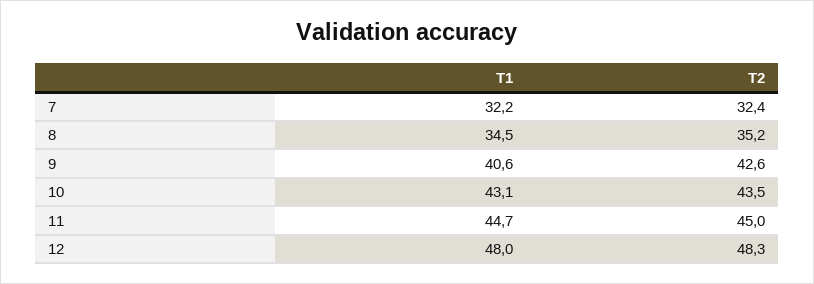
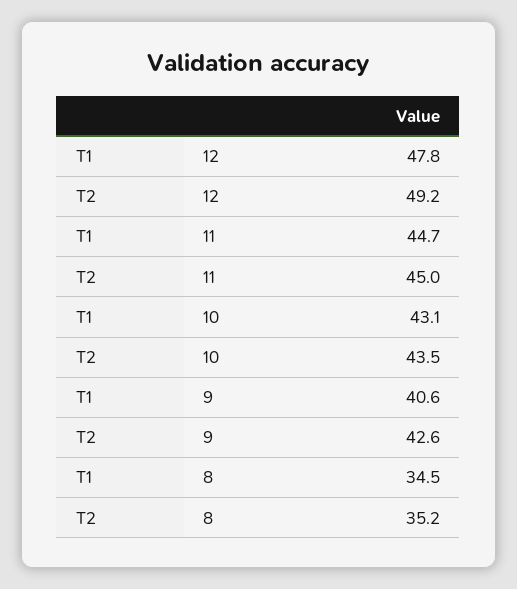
  {
    "T1": {
-     "7": 32.2,
      "8": 34.5,
      "9": 40.6,
      "10": 43.1,
      "11": 44.7,
-     "12": 48
+     "12": 47.8
    },
    "T2": {
-     "7": 32.4,
      "8": 35.2,
      "9": 42.6,
      "10": 43.5,
      "11": 45,
-     "12": 48.3
+     "12": 49.2
    }
  }

